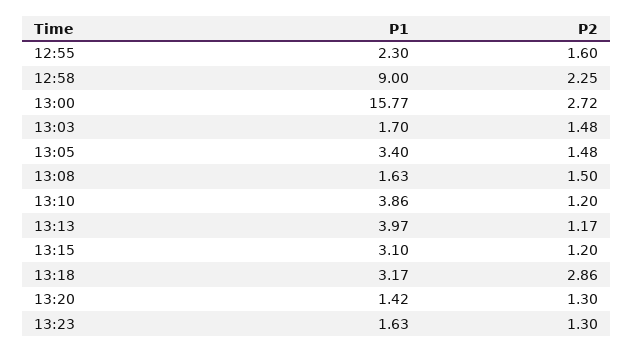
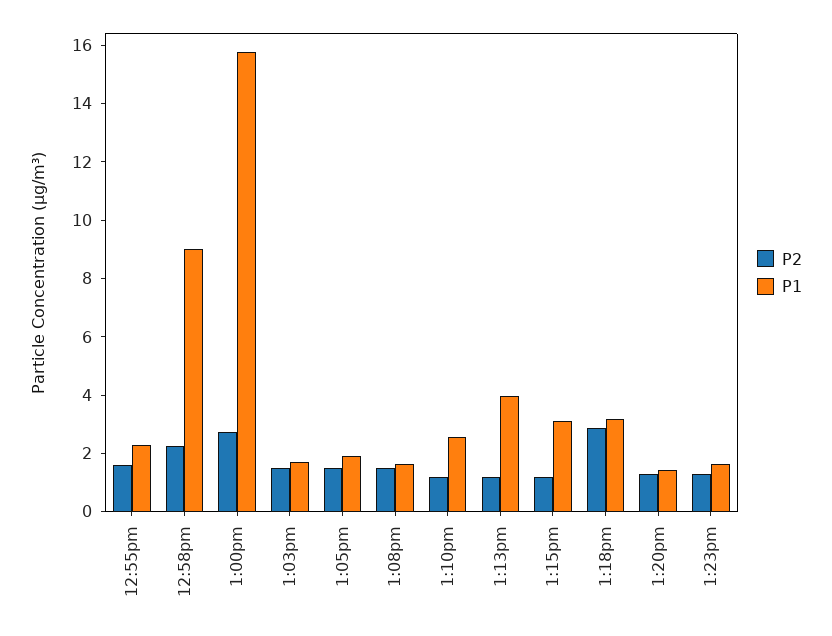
  {
    "P1": {
      "12:55": 2.3,
      "12:58": 9,
      "13:00": 15.77,
      "13:03": 1.7,
-     "13:05": 3.4,
+     "13:05": 2,
      "13:08": 1.63,
-     "13:10": 3.86,
+     "13:10": 2.5,
      "13:13": 3.97,
      "13:15": 3.1,
      "13:18": 3.17,
      "13:20": 1.42,
      "13:23": 1.63
    },
    "P2": {
      "12:55": 1.6,
      "12:58": 2.25,
      "13:00": 2.72,
      "13:03": 1.48,
      "13:05": 1.48,
      "13:08": 1.5,
      "13:10": 1.2,
      "13:13": 1.17,
      "13:15": 1.2,
      "13:18": 2.86,
      "13:20": 1.3,
      "13:23": 1.3
    }
  }

